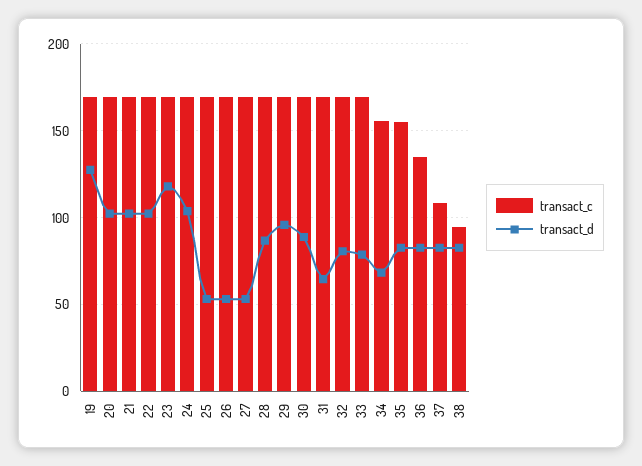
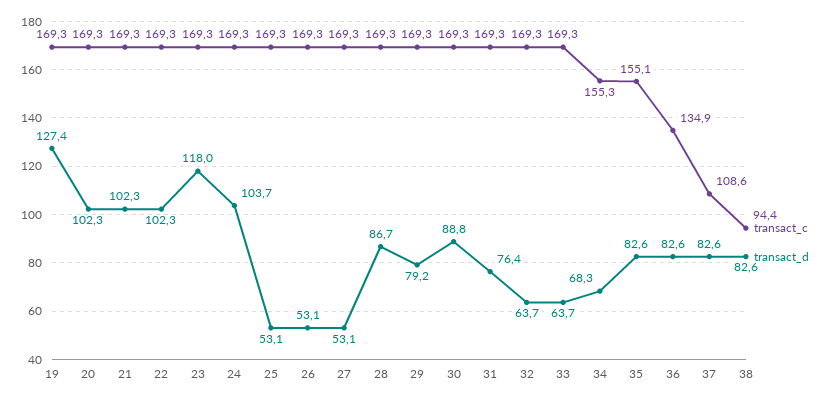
  {
    "transact_c": {
      "19": 169.3,
      "20": 169.3,
      "21": 169.3,
      "22": 169.3,
      "23": 169.3,
      "24": 169.3,
      "25": 169.3,
      "26": 169.3,
      "27": 169.3,
      "28": 169.3,
      "29": 169.3,
      "30": 169.3,
      "31": 169.3,
      "32": 169.3,
      "33": 169.3,
      "34": 155.3,
      "35": 155.1,
      "36": 134.9,
      "37": 108.6,
      "38": 94.4
    },
    "transact_d": {
      "19": 127.4,
      "20": 102.3,
      "21": 102.3,
      "22": 102.3,
      "23": 118,
      "24": 103.7,
      "25": 53.1,
      "26": 53.1,
      "27": 53.1,
      "28": 86.7,
-     "29": 95,
+     "29": 79.2,
      "30": 88.8,
-     "31": 65,
+     "31": 76.4,
-     "32": 80,
+     "32": 63.7,
-     "33": 80,
+     "33": 63.7,
      "34": 68.3,
      "35": 82.6,
      "36": 82.6,
      "37": 82.6,
      "38": 82.6
    }
  }

